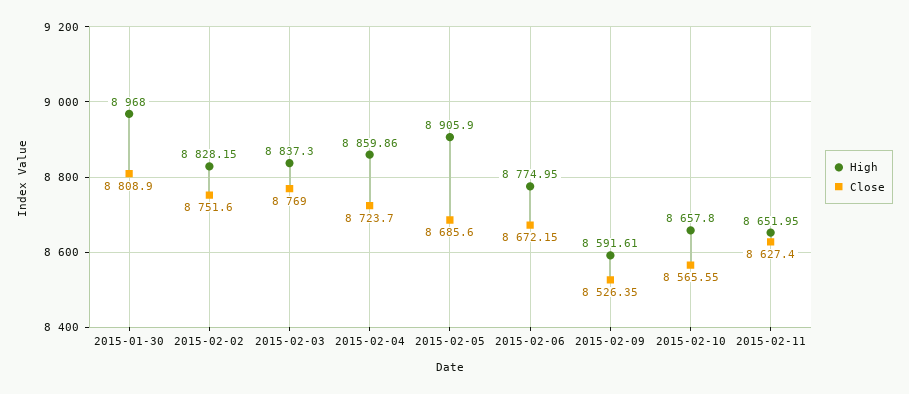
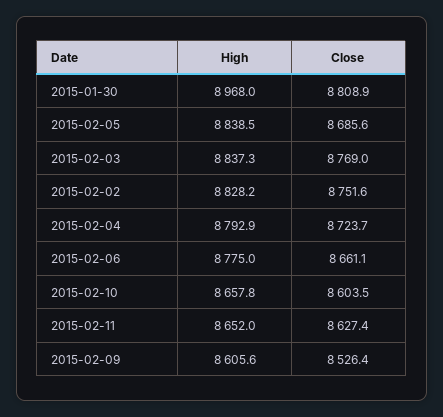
  {
    "High": {
      "2015-01-30": 8968,
      "2015-02-02": 8828.15,
      "2015-02-03": 8837.3,
-     "2015-02-04": 8859.86,
+     "2015-02-04": 8792.9,
-     "2015-02-05": 8905.9,
+     "2015-02-05": 8838.5,
      "2015-02-06": 8774.95,
-     "2015-02-09": 8591.61,
+     "2015-02-09": 8605.6,
      "2015-02-10": 8657.8,
      "2015-02-11": 8651.95
    },
    "Close": {
      "2015-01-30": 8808.9,
      "2015-02-02": 8751.6,
      "2015-02-03": 8769,
      "2015-02-04": 8723.7,
      "2015-02-05": 8685.6,
-     "2015-02-06": 8672.15,
+     "2015-02-06": 8661.1,
      "2015-02-09": 8526.35,
-     "2015-02-10": 8565.55,
+     "2015-02-10": 8603.5,
      "2015-02-11": 8627.4
    }
  }

